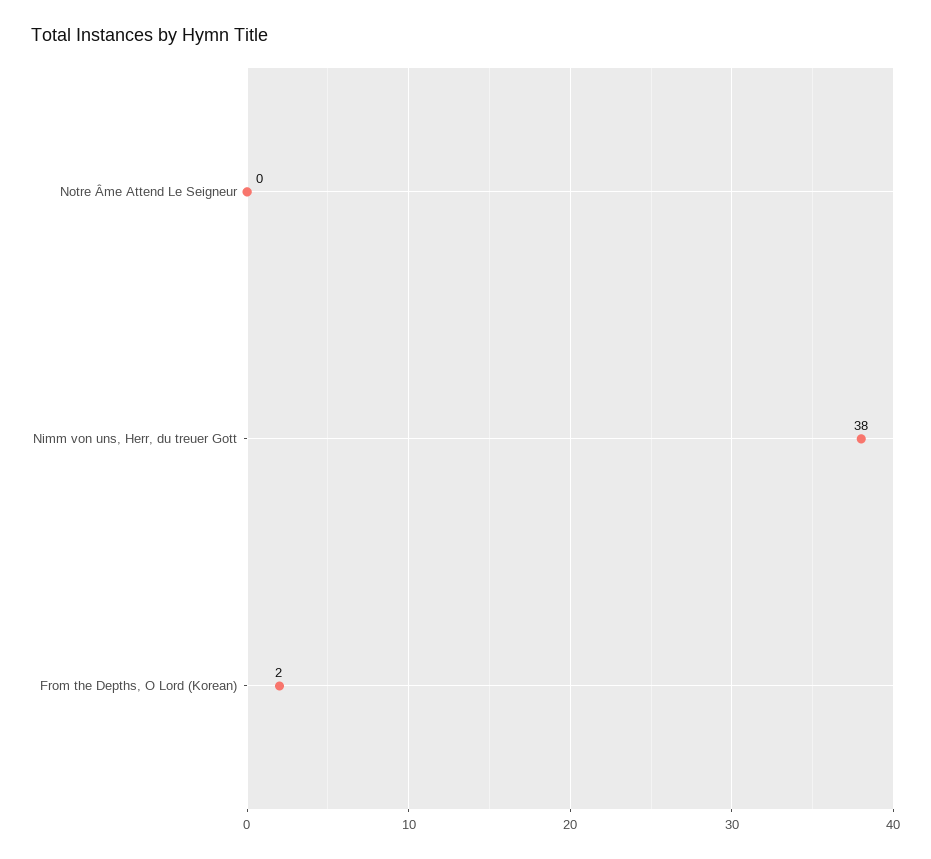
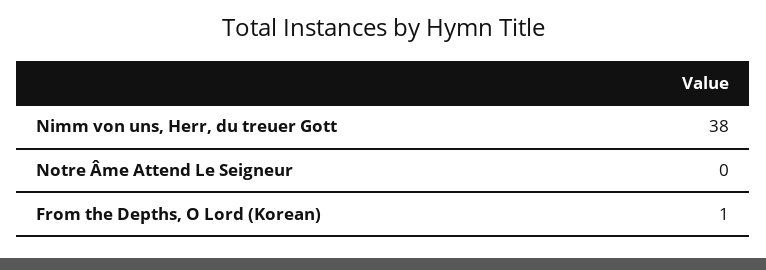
  {
    "Notre Âme Attend Le Seigneur": 0,
    "Nimm von uns, Herr, du treuer Gott": 38,
-   "From the Depths, O Lord (Korean)": 2
+   "From the Depths, O Lord (Korean)": 1
  }

